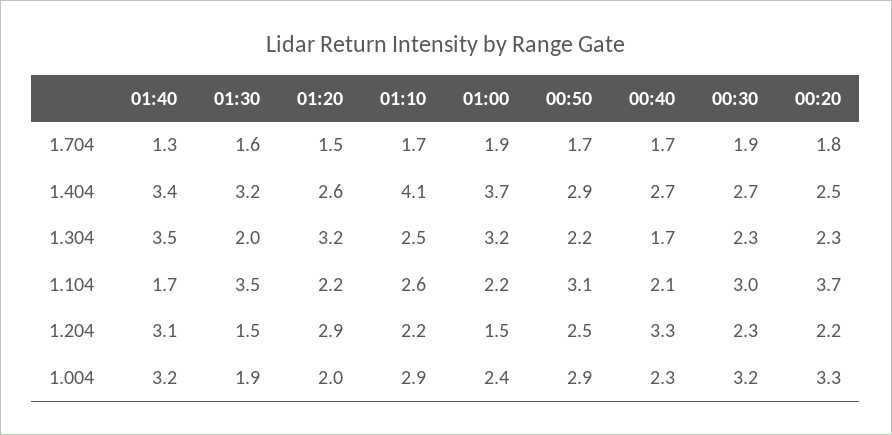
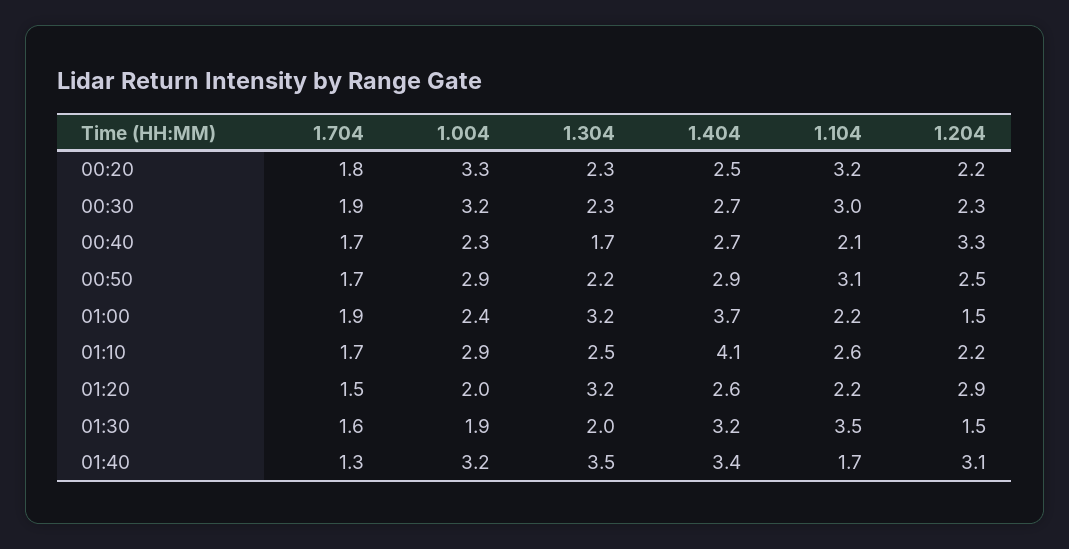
  {
    "01:40": {
      "1.704": 1.3,
      "1.404": 3.4,
      "1.304": 3.5,
      "1.104": 1.7,
      "1.204": 3.1,
      "1.004": 3.2
    },
    "01:30": {
      "1.704": 1.6,
      "1.404": 3.2,
      "1.304": 2,
      "1.104": 3.5,
      "1.204": 1.5,
      "1.004": 1.9
    },
    "01:20": {
      "1.704": 1.5,
      "1.404": 2.6,
      "1.304": 3.2,
      "1.104": 2.2,
      "1.204": 2.9,
      "1.004": 2
    },
    "01:10": {
      "1.704": 1.7,
      "1.404": 4.1,
      "1.304": 2.5,
      "1.104": 2.6,
      "1.204": 2.2,
      "1.004": 2.9
    },
    "01:00": {
      "1.704": 1.9,
      "1.404": 3.7,
      "1.304": 3.2,
      "1.104": 2.2,
      "1.204": 1.5,
      "1.004": 2.4
    },
    "00:50": {
      "1.704": 1.7,
      "1.404": 2.9,
      "1.304": 2.2,
      "1.104": 3.1,
      "1.204": 2.5,
      "1.004": 2.9
    },
    "00:40": {
      "1.704": 1.7,
      "1.404": 2.7,
      "1.304": 1.7,
      "1.104": 2.1,
      "1.204": 3.3,
      "1.004": 2.3
    },
    "00:30": {
      "1.704": 1.9,
      "1.404": 2.7,
      "1.304": 2.3,
      "1.104": 3,
      "1.204": 2.3,
      "1.004": 3.2
    },
    "00:20": {
      "1.704": 1.8,
      "1.404": 2.5,
      "1.304": 2.3,
-     "1.104": 3.7,
+     "1.104": 3.2,
      "1.204": 2.2,
      "1.004": 3.3
    }
  }

